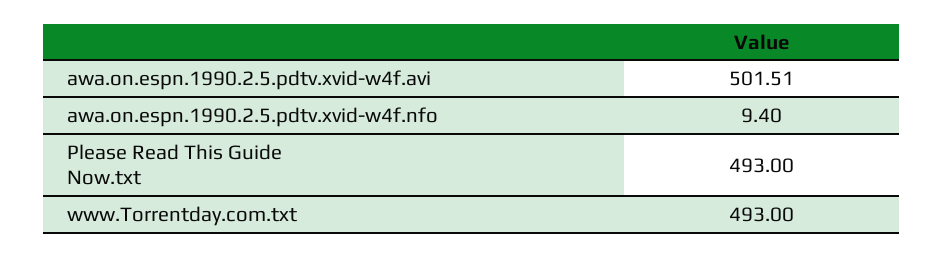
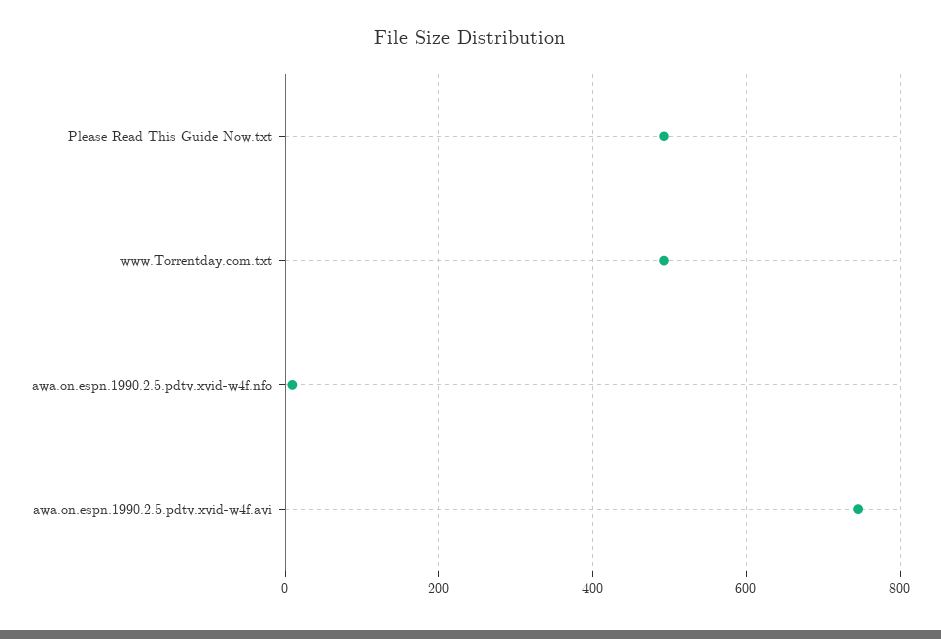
  {
-   "awa.on.espn.1990.2.5.pdtv.xvid-w4f.avi": 501.51,
+   "awa.on.espn.1990.2.5.pdtv.xvid-w4f.avi": 740,
    "awa.on.espn.1990.2.5.pdtv.xvid-w4f.nfo": 9.4,
    "Please Read This Guide Now.txt": 493,
    "www.Torrentday.com.txt": 493
  }

